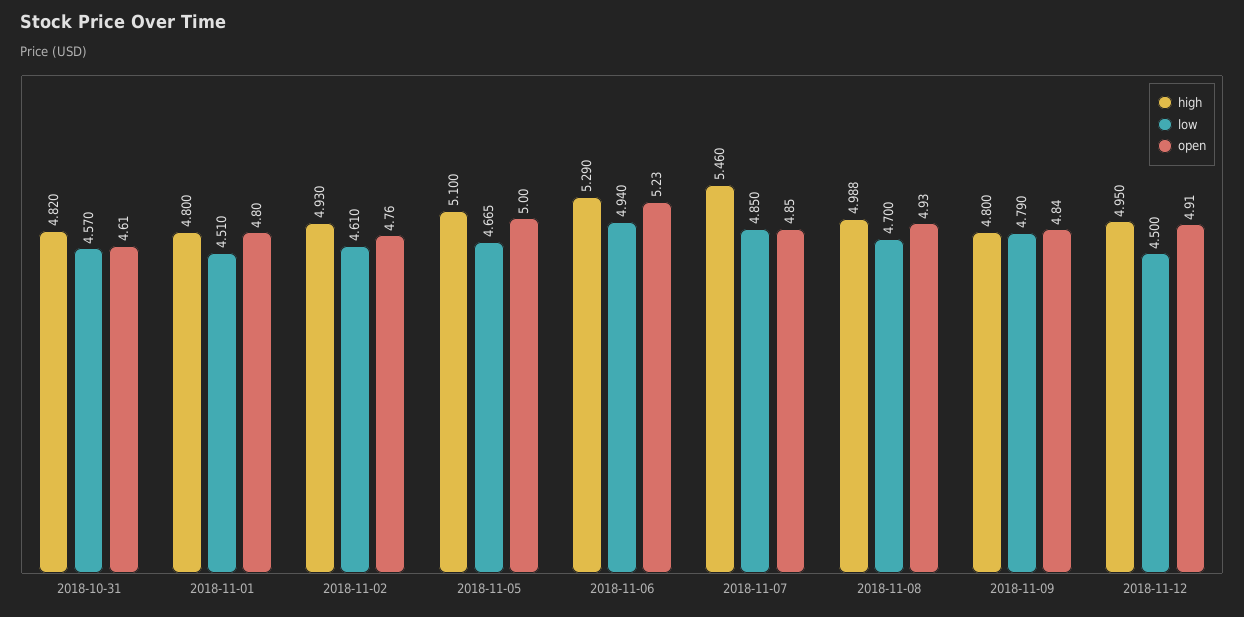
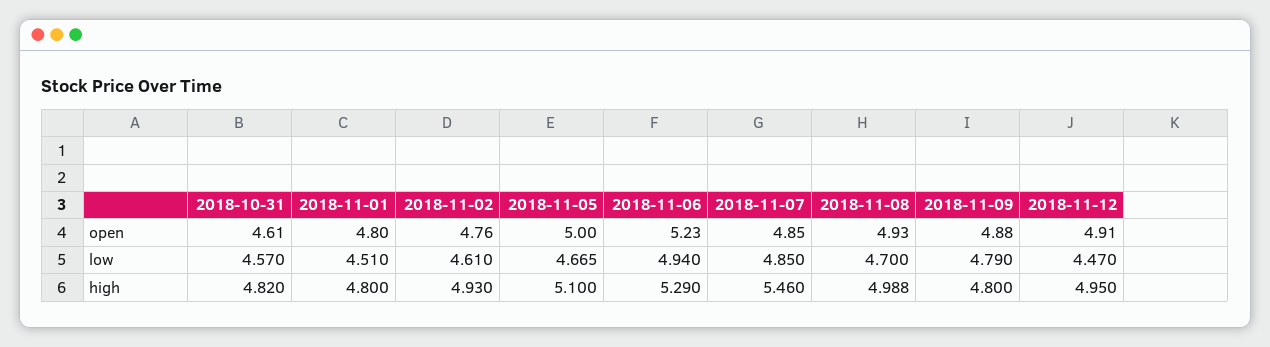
  {
    "high": {
      "2018-10-31": 4.82,
      "2018-11-01": 4.8,
      "2018-11-02": 4.93,
      "2018-11-05": 5.1,
      "2018-11-06": 5.29,
      "2018-11-07": 5.46,
      "2018-11-08": 4.988,
      "2018-11-09": 4.8,
      "2018-11-12": 4.95
    },
    "low": {
      "2018-10-31": 4.57,
      "2018-11-01": 4.51,
      "2018-11-02": 4.61,
      "2018-11-05": 4.665,
      "2018-11-06": 4.94,
      "2018-11-07": 4.85,
      "2018-11-08": 4.7,
      "2018-11-09": 4.79,
-     "2018-11-12": 4.5
+     "2018-11-12": 4.47
    },
    "open": {
      "2018-10-31": 4.61,
      "2018-11-01": 4.8,
      "2018-11-02": 4.76,
      "2018-11-05": 5,
      "2018-11-06": 5.23,
      "2018-11-07": 4.85,
      "2018-11-08": 4.93,
-     "2018-11-09": 4.84,
+     "2018-11-09": 4.88,
      "2018-11-12": 4.91
    }
  }

